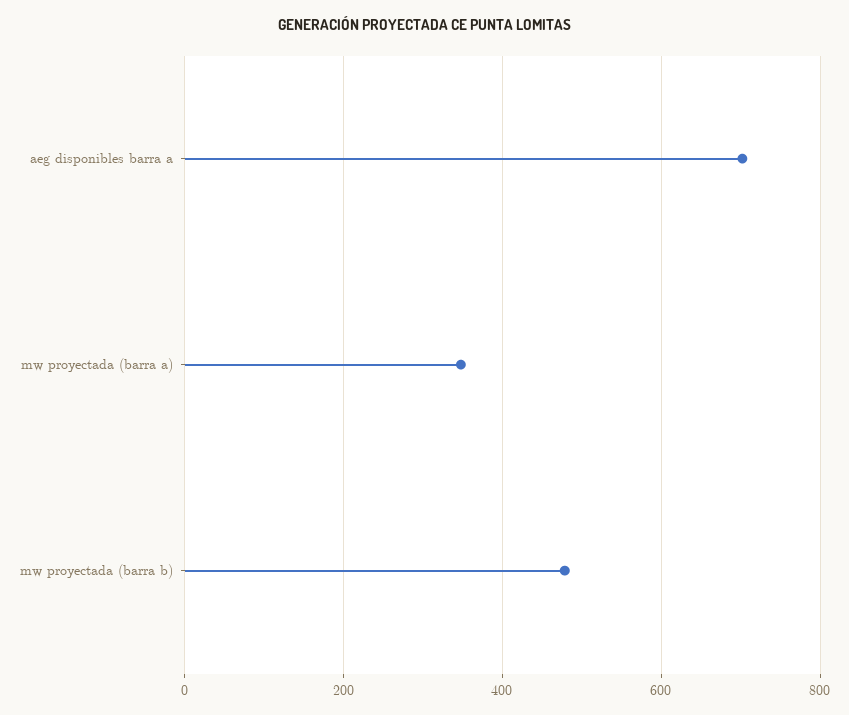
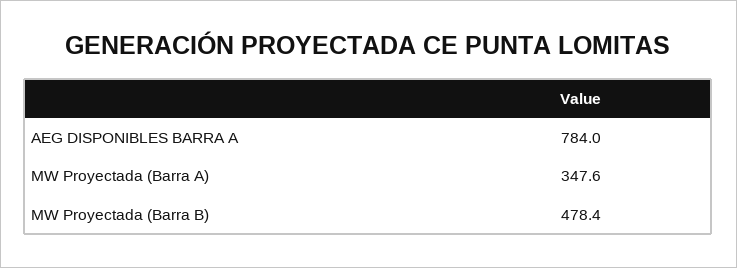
  {
-   "aeg disponibles barra a": 700,
+   "aeg disponibles barra a": 784,
    "mw proyectada (barra a)": 347.6,
    "mw proyectada (barra b)": 478.4
  }

